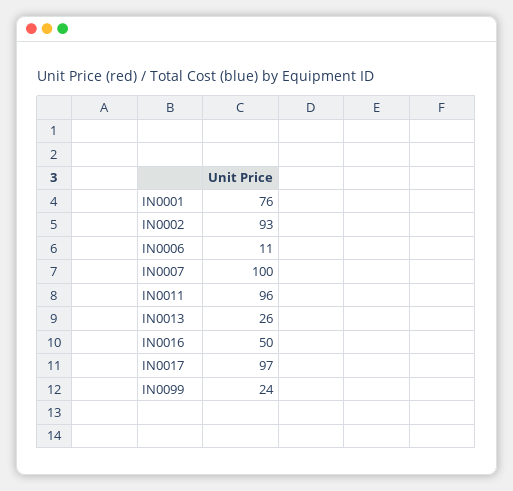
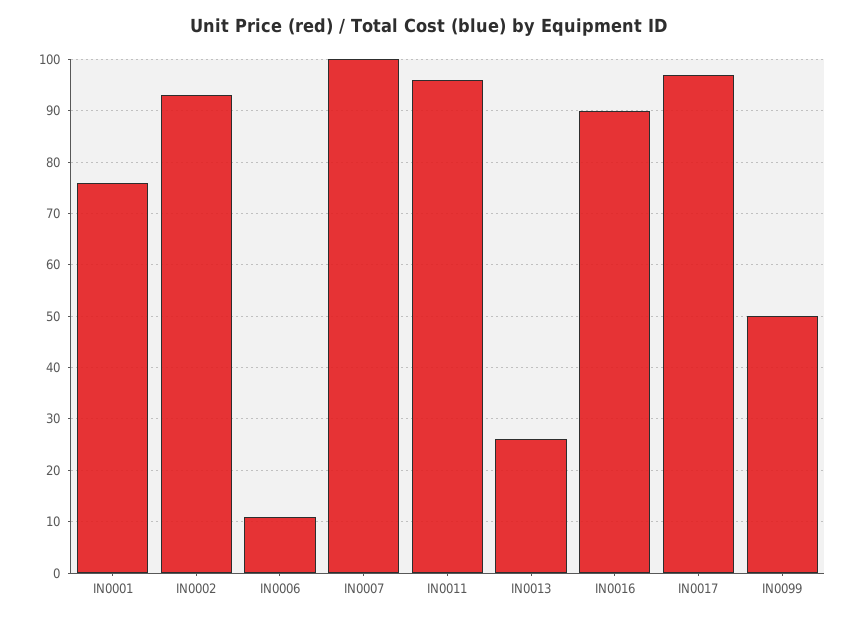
  {
    "IN0001": 76,
    "IN0002": 93,
    "IN0006": 11,
    "IN0007": 100,
    "IN0011": 96,
    "IN0013": 26,
-   "IN0016": 50,
+   "IN0016": 90,
    "IN0017": 97,
-   "IN0099": 24
+   "IN0099": 50
  }

